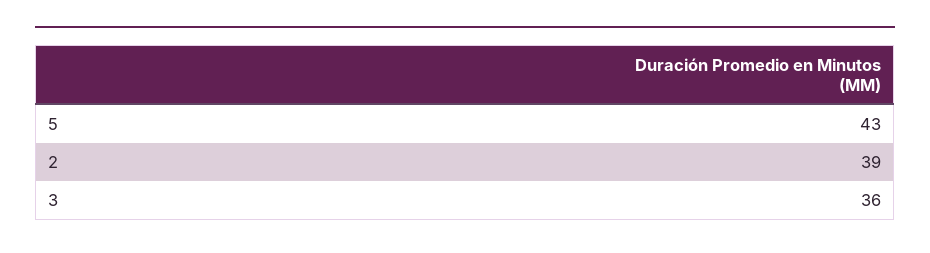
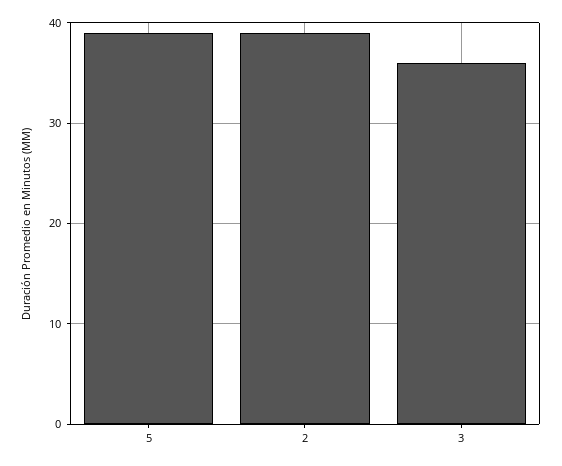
  {
-   "5": 43,
+   "5": 39,
    "2": 39,
    "3": 36
  }

